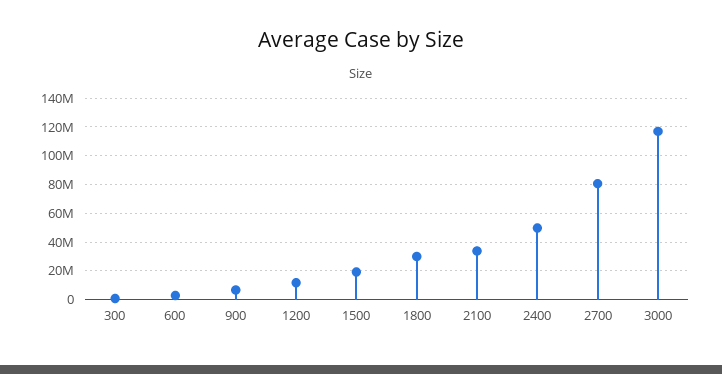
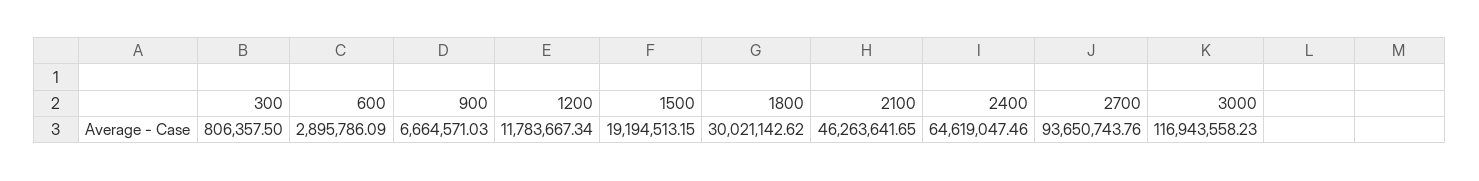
  {
    "300": 806357.5,
    "600": 2895786.09,
    "900": 6664571.03,
    "1200": 11783667.34,
    "1500": 19194513.15,
    "1800": 30021142.62,
-   "2100": 35000000,
+   "2100": 46263641.65,
-   "2400": 50000000,
+   "2400": 64619047.46,
-   "2700": 80000000,
+   "2700": 93650743.76,
    "3000": 116943558.23
  }

